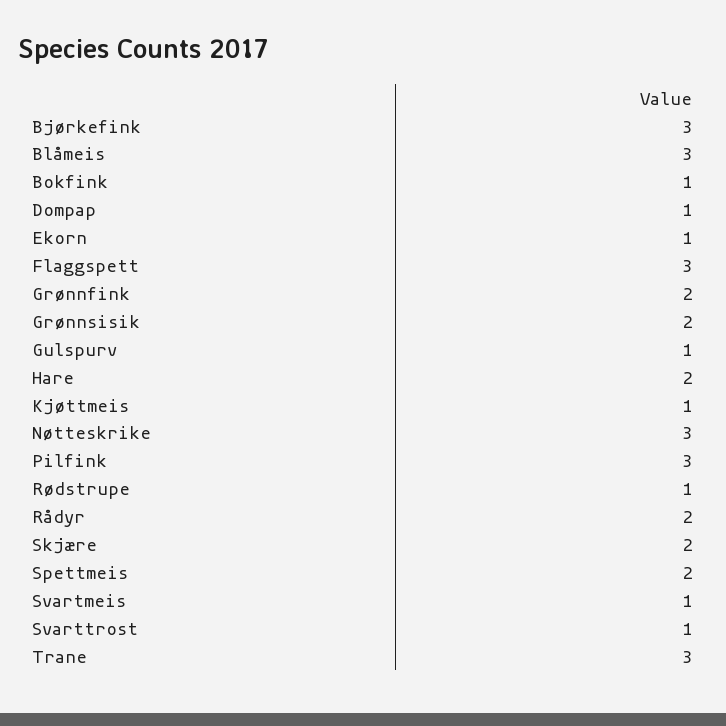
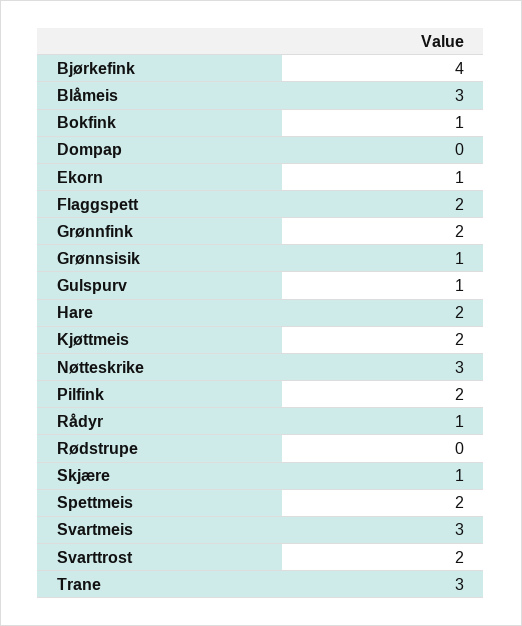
  {
-   "Bjørkefink": 3,
+   "Bjørkefink": 4,
    "Blåmeis": 3,
    "Bokfink": 1,
-   "Dompap": 1,
+   "Dompap": 0,
    "Ekorn": 1,
-   "Flaggspett": 3,
+   "Flaggspett": 2,
    "Grønnfink": 2,
-   "Grønnsisik": 2,
+   "Grønnsisik": 1,
    "Gulspurv": 1,
    "Hare": 2,
-   "Kjøttmeis": 1,
+   "Kjøttmeis": 2,
    "Nøtteskrike": 3,
-   "Pilfink": 3,
+   "Pilfink": 2,
-   "Rødstrupe": 1,
+   "Rødstrupe": 0,
-   "Rådyr": 2,
+   "Rådyr": 1,
-   "Skjære": 2,
+   "Skjære": 1,
    "Spettmeis": 2,
-   "Svartmeis": 1,
+   "Svartmeis": 3,
-   "Svarttrost": 1,
+   "Svarttrost": 2,
    "Trane": 3
  }

